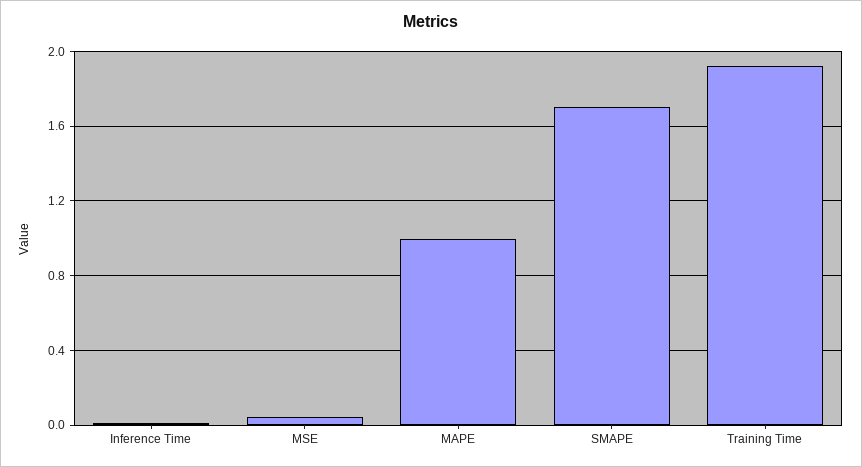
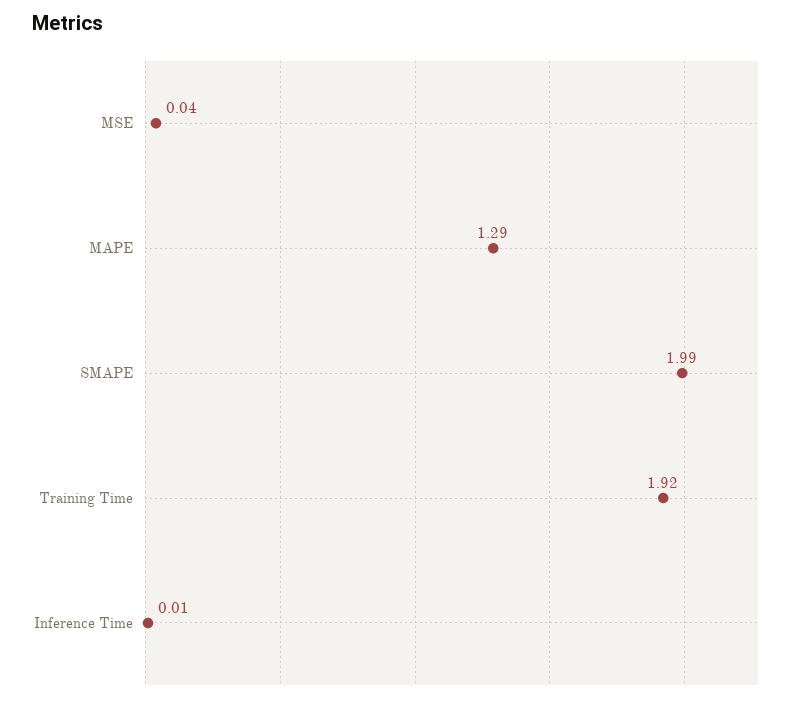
  {
    "Inference Time": 0.01,
    "MSE": 0.04,
-   "MAPE": 1,
+   "MAPE": 1.29,
-   "SMAPE": 1.7,
+   "SMAPE": 1.99,
    "Training Time": 1.92
  }

